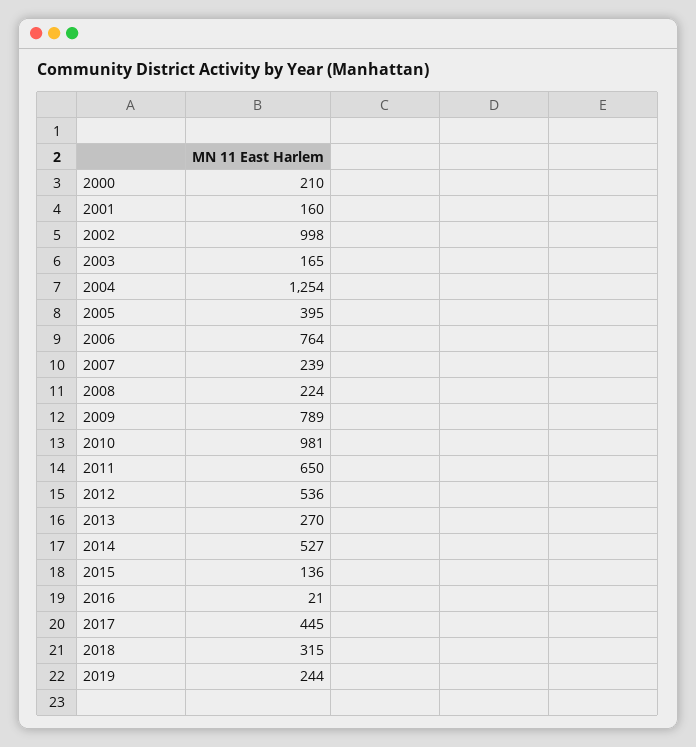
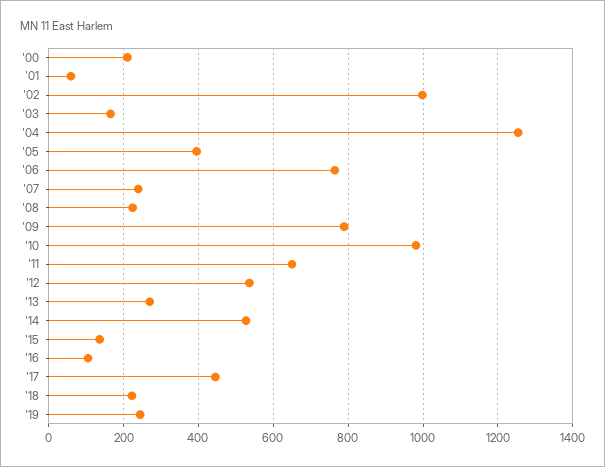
  {
    "2000": 210,
-   "2001": 160,
+   "2001": 60,
    "2002": 998,
    "2003": 165,
    "2004": 1254,
    "2005": 395,
    "2006": 764,
    "2007": 239,
    "2008": 224,
    "2009": 789,
    "2010": 981,
    "2011": 650,
    "2012": 536,
    "2013": 270,
    "2014": 527,
    "2015": 136,
-   "2016": 21,
+   "2016": 100,
    "2017": 445,
-   "2018": 315,
+   "2018": 220,
    "2019": 244
  }

